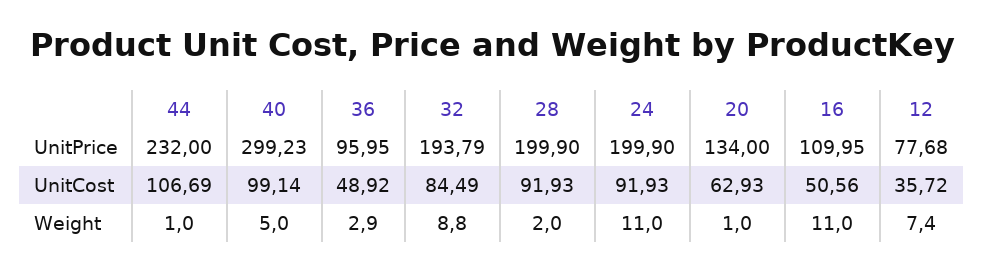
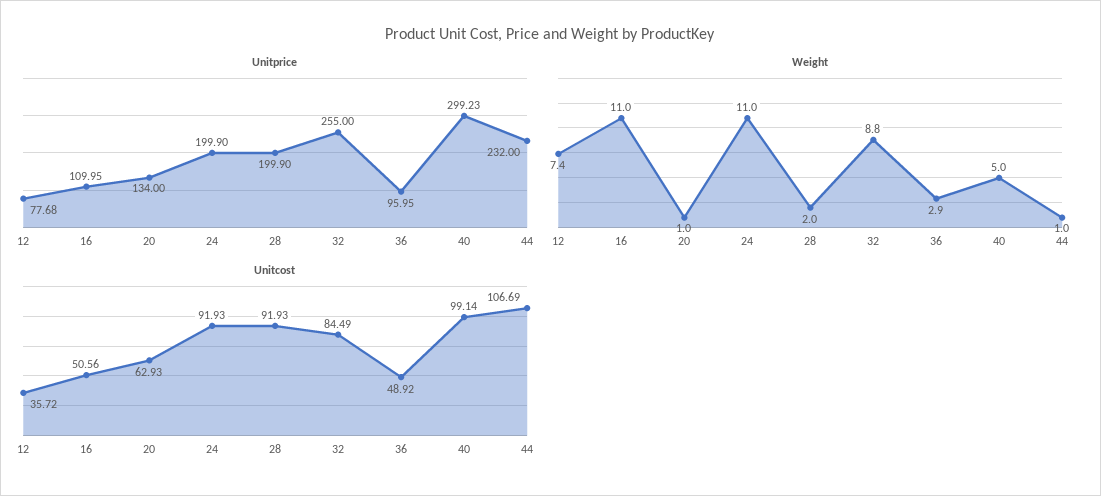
  {
    "UnitPrice": {
      "44": 232,
      "40": 299.23,
      "36": 95.95,
-     "32": 193.79,
+     "32": 255,
      "28": 199.9,
      "24": 199.9,
      "20": 134,
      "16": 109.95,
      "12": 77.68
    },
    "UnitCost": {
      "44": 106.69,
      "40": 99.14,
      "36": 48.92,
      "32": 84.49,
      "28": 91.93,
      "24": 91.93,
      "20": 62.93,
      "16": 50.56,
      "12": 35.72
    },
    "Weight": {
      "44": 1,
      "40": 5,
      "36": 2.9,
      "32": 8.8,
      "28": 2,
      "24": 11,
      "20": 1,
      "16": 11,
      "12": 7.4
    }
  }

